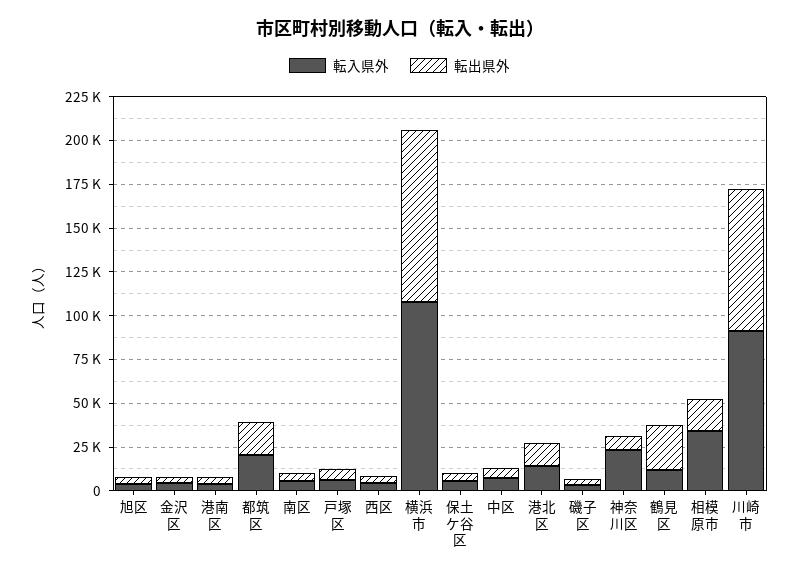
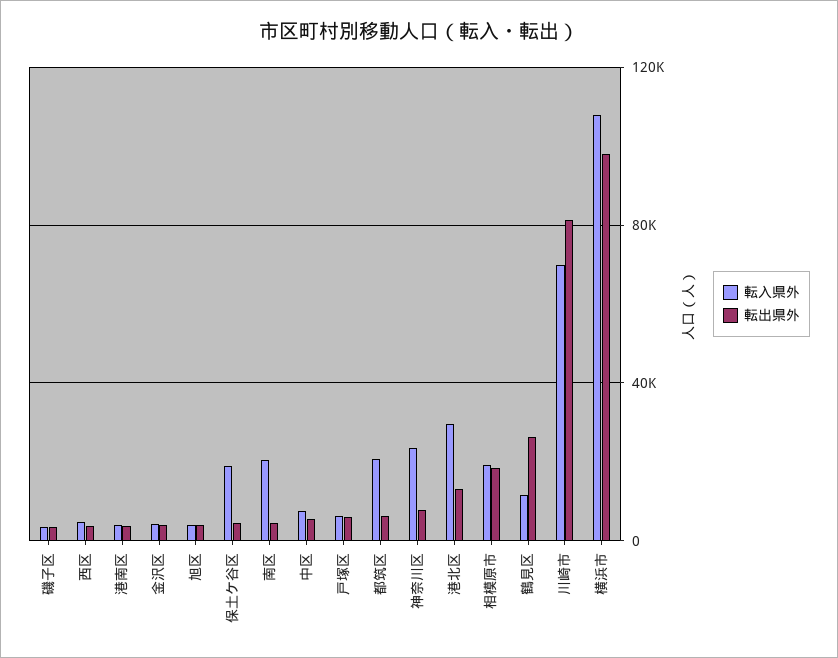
  {
    "転入県外": {
      "旭区": 5000,
      "金沢区": 5000,
      "港南区": 5000,
      "都筑区": 20000,
-     "南区": 5000,
+     "南区": 20000,
      "戸塚区": 5000,
      "西区": 5000,
      "横浜市": 110000,
-     "保土ケ谷区": 5000,
+     "保土ケ谷区": 20000,
      "中区": 10000,
-     "港北区": 15000,
+     "港北区": 30000,
      "磯子区": 5000,
      "神奈川区": 25000,
      "鶴見区": 10000,
-     "相模原市": 35000,
+     "相模原市": 20000,
-     "川崎市": 90000
+     "川崎市": 70000
    },
    "転出県外": {
      "旭区": 5000,
      "金沢区": 5000,
      "港南区": 5000,
-     "都筑区": 20000,
+     "都筑区": 5000,
      "南区": 5000,
      "戸塚区": 5000,
      "西区": 5000,
      "横浜市": 100000,
      "保土ケ谷区": 5000,
      "中区": 5000,
      "港北区": 15000,
      "磯子区": 5000,
      "神奈川区": 10000,
      "鶴見区": 25000,
      "相模原市": 20000,
      "川崎市": 80000
    }
  }

